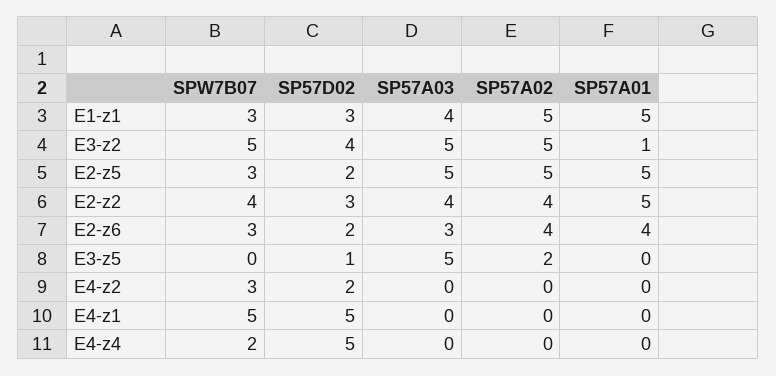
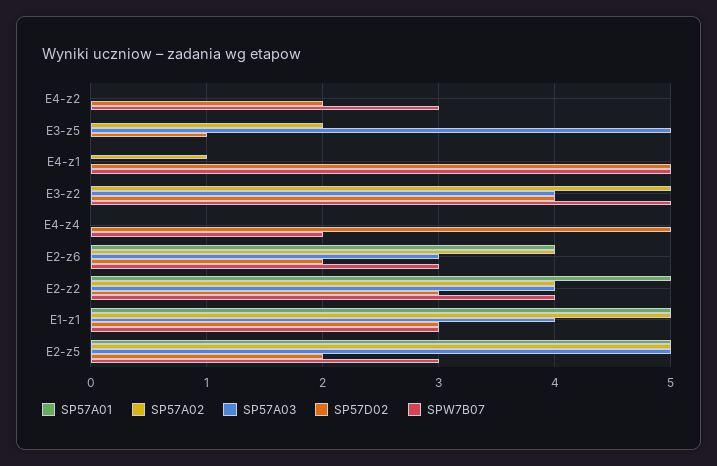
  {
    "SPW7B07": {
      "E1-z1": 3,
      "E3-z2": 5,
      "E2-z5": 3,
      "E2-z2": 4,
      "E2-z6": 3,
      "E3-z5": 0,
      "E4-z2": 3,
      "E4-z1": 5,
      "E4-z4": 2
    },
    "SP57D02": {
      "E1-z1": 3,
      "E3-z2": 4,
      "E2-z5": 2,
      "E2-z2": 3,
      "E2-z6": 2,
      "E3-z5": 1,
      "E4-z2": 2,
      "E4-z1": 5,
      "E4-z4": 5
    },
    "SP57A03": {
      "E1-z1": 4,
-     "E3-z2": 5,
+     "E3-z2": 4,
      "E2-z5": 5,
      "E2-z2": 4,
      "E2-z6": 3,
      "E3-z5": 5,
      "E4-z2": 0,
      "E4-z1": 0,
      "E4-z4": 0
    },
    "SP57A02": {
      "E1-z1": 5,
      "E3-z2": 5,
      "E2-z5": 5,
      "E2-z2": 4,
      "E2-z6": 4,
      "E3-z5": 2,
      "E4-z2": 0,
-     "E4-z1": 0,
+     "E4-z1": 1,
      "E4-z4": 0
    },
    "SP57A01": {
      "E1-z1": 5,
-     "E3-z2": 1,
+     "E3-z2": 0,
      "E2-z5": 5,
      "E2-z2": 5,
      "E2-z6": 4,
      "E3-z5": 0,
      "E4-z2": 0,
      "E4-z1": 0,
      "E4-z4": 0
    }
  }

